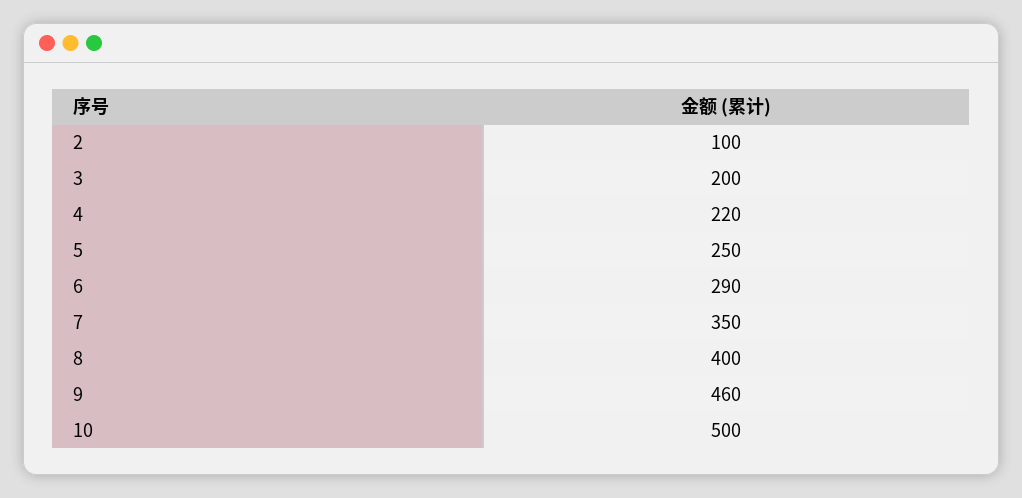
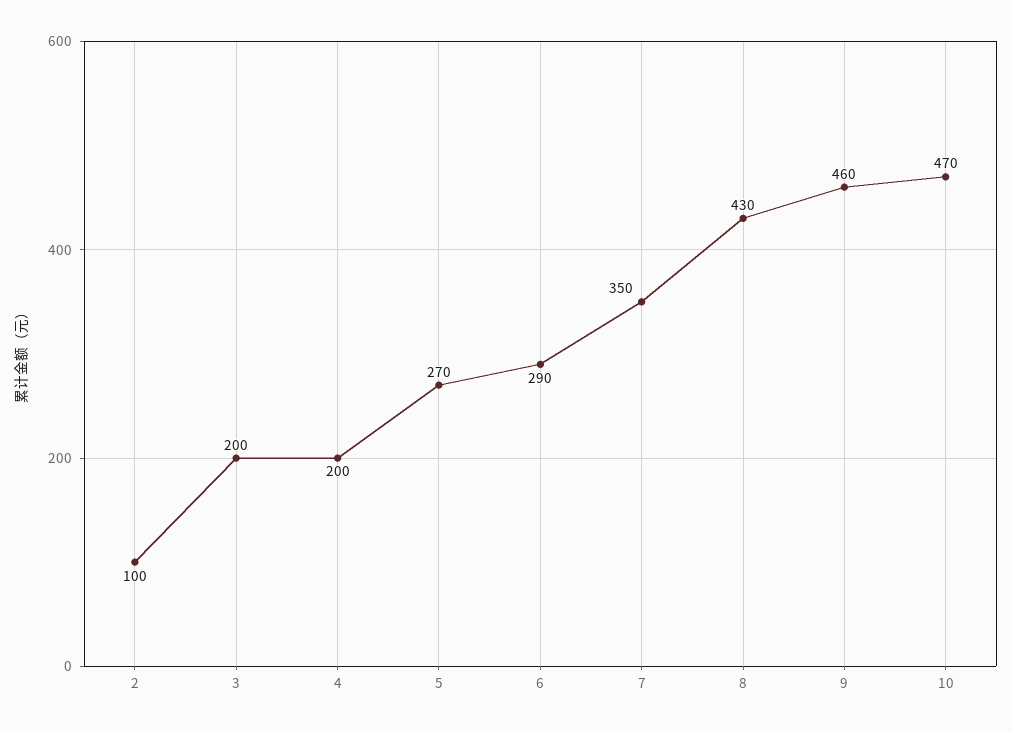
  {
    "2": 100,
    "3": 200,
-   "4": 220,
+   "4": 200,
-   "5": 250,
+   "5": 270,
    "6": 290,
    "7": 350,
-   "8": 400,
+   "8": 430,
    "9": 460,
-   "10": 500
+   "10": 470
  }

